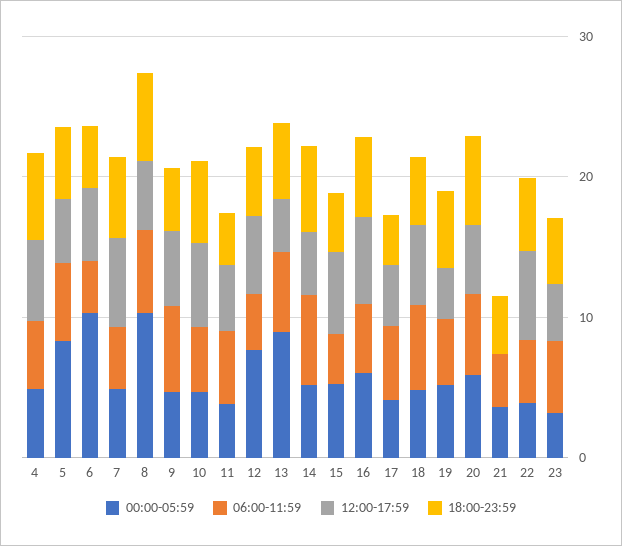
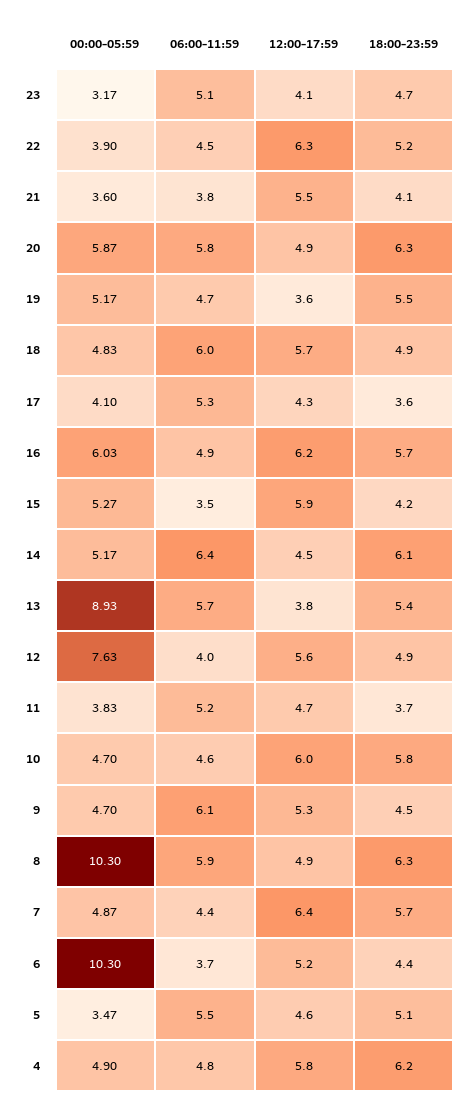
  {
    "00:00-05:59": {
      "4": 4.9,
-     "5": 8,
+     "5": 3.47,
      "6": 10.3,
      "7": 4.87,
      "8": 10.3,
      "9": 4.7,
      "10": 4.7,
      "11": 3.83,
      "12": 7.63,
      "13": 8.93,
      "14": 5.17,
      "15": 5.27,
      "16": 6.03,
      "17": 4.1,
      "18": 4.83,
      "19": 5.17,
      "20": 5.87,
      "21": 3.6,
      "22": 3.9,
      "23": 3.17
    },
    "06:00-11:59": {
      "4": 4.8,
      "5": 5.5,
      "6": 3.7,
      "7": 4.4,
      "8": 5.9,
      "9": 6.1,
      "10": 4.6,
      "11": 5.2,
      "12": 4,
      "13": 5.7,
      "14": 6.4,
      "15": 3.5,
      "16": 4.9,
      "17": 5.3,
      "18": 6,
      "19": 4.7,
      "20": 5.8,
      "21": 3.8,
      "22": 4.5,
      "23": 5.1
    },
    "12:00-17:59": {
      "4": 5.8,
      "5": 4.6,
      "6": 5.2,
      "7": 6.4,
      "8": 4.9,
      "9": 5.3,
      "10": 6,
      "11": 4.7,
      "12": 5.6,
      "13": 3.8,
      "14": 4.5,
      "15": 5.9,
      "16": 6.2,
      "17": 4.3,
      "18": 5.7,
      "19": 3.6,
      "20": 4.9,
-     "21": 0,
+     "21": 5.5,
      "22": 6.3,
      "23": 4.1
    },
    "18:00-23:59": {
      "4": 6.2,
      "5": 5.1,
      "6": 4.4,
      "7": 5.7,
      "8": 6.3,
      "9": 4.5,
      "10": 5.8,
      "11": 3.7,
      "12": 4.9,
      "13": 5.4,
      "14": 6.1,
      "15": 4.2,
      "16": 5.7,
      "17": 3.6,
      "18": 4.9,
      "19": 5.5,
      "20": 6.3,
      "21": 4.1,
      "22": 5.2,
      "23": 4.7
    }
  }

